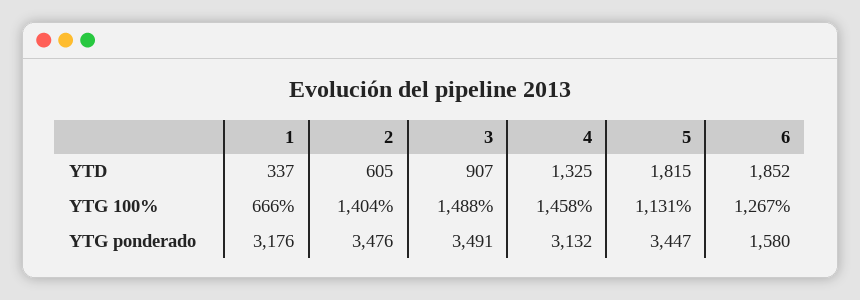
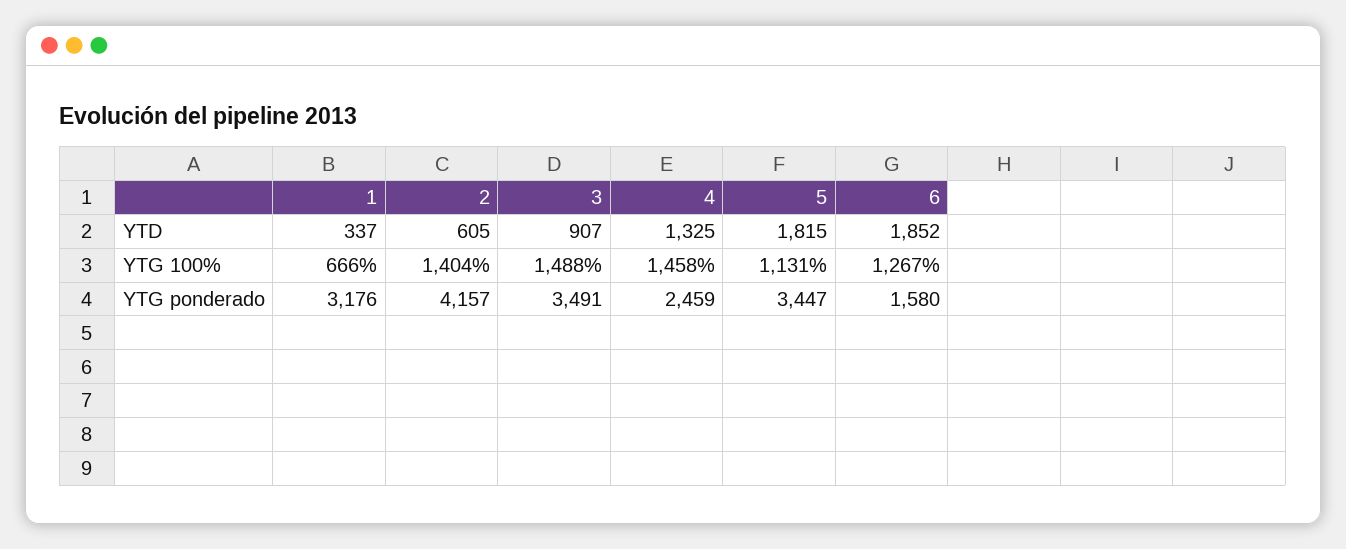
  {
    "1": {
      "YTD": 337,
      "YTG 100%": 666,
      "YTG ponderado": 3176
    },
    "2": {
      "YTD": 605,
      "YTG 100%": 1404,
-     "YTG ponderado": 3476
+     "YTG ponderado": 4157
    },
    "3": {
      "YTD": 907,
      "YTG 100%": 1488,
      "YTG ponderado": 3491
    },
    "4": {
      "YTD": 1325,
      "YTG 100%": 1458,
-     "YTG ponderado": 3132
+     "YTG ponderado": 2459
    },
    "5": {
      "YTD": 1815,
      "YTG 100%": 1131,
      "YTG ponderado": 3447
    },
    "6": {
      "YTD": 1852,
      "YTG 100%": 1267,
      "YTG ponderado": 1580
    }
  }

